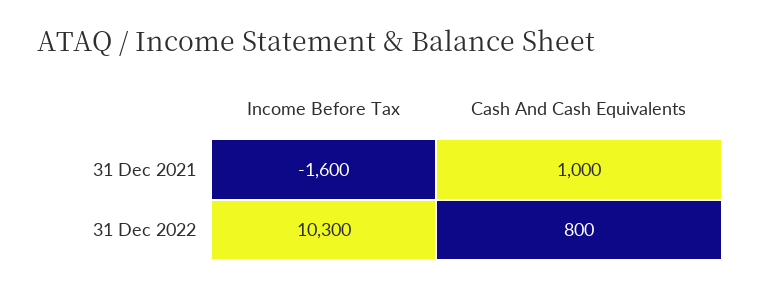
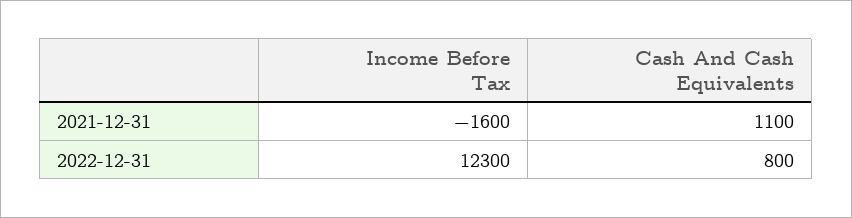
  {
    "Income Before Tax": {
      "31 Dec 2021": -1600,
-     "31 Dec 2022": 10300
+     "31 Dec 2022": 12300
    },
    "Cash And Cash Equivalents": {
-     "31 Dec 2021": 1000,
+     "31 Dec 2021": 1100,
      "31 Dec 2022": 800
    }
  }

